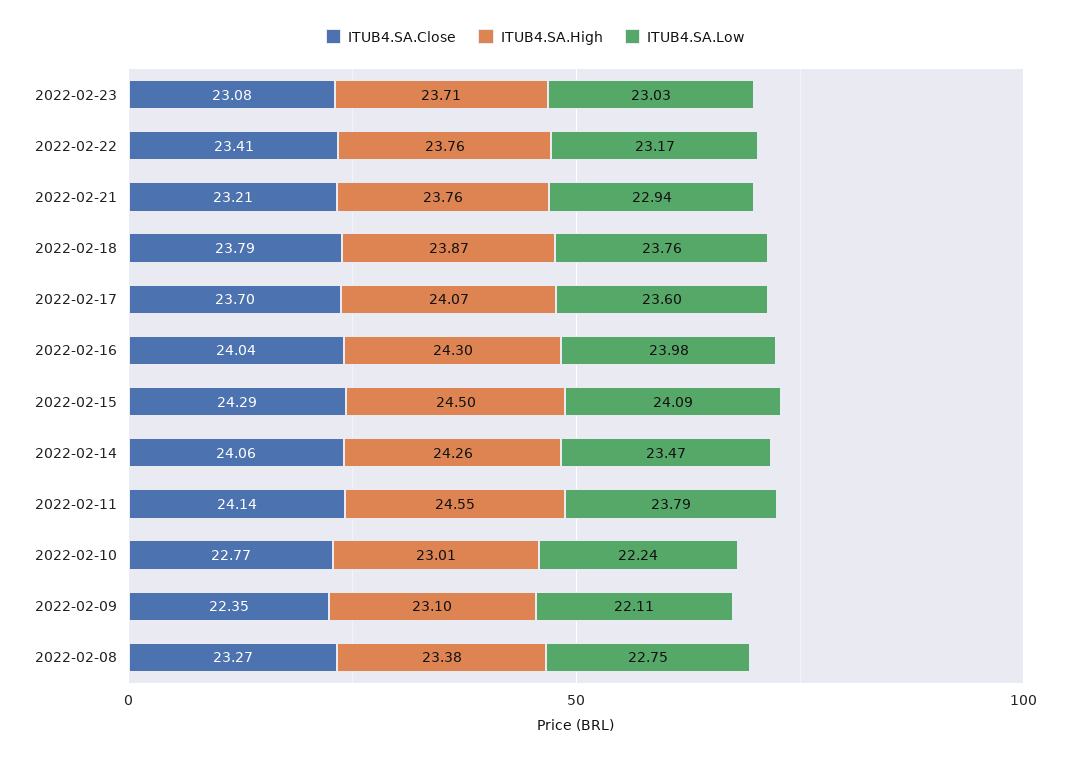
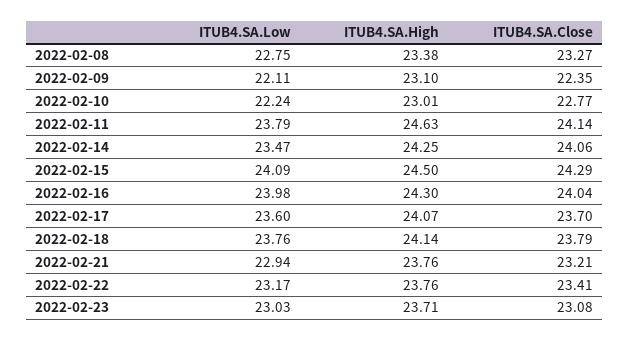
  {
    "ITUB4.SA.Close": {
      "2022-02-23": 23.08,
      "2022-02-22": 23.41,
      "2022-02-21": 23.21,
      "2022-02-18": 23.79,
      "2022-02-17": 23.7,
      "2022-02-16": 24.04,
      "2022-02-15": 24.29,
      "2022-02-14": 24.06,
      "2022-02-11": 24.14,
      "2022-02-10": 22.77,
      "2022-02-09": 22.35,
      "2022-02-08": 23.27
    },
    "ITUB4.SA.High": {
      "2022-02-23": 23.71,
      "2022-02-22": 23.76,
      "2022-02-21": 23.76,
-     "2022-02-18": 23.87,
+     "2022-02-18": 24.14,
      "2022-02-17": 24.07,
      "2022-02-16": 24.3,
      "2022-02-15": 24.5,
-     "2022-02-14": 24.26,
+     "2022-02-14": 24.25,
-     "2022-02-11": 24.55,
+     "2022-02-11": 24.63,
      "2022-02-10": 23.01,
      "2022-02-09": 23.1,
      "2022-02-08": 23.38
    },
    "ITUB4.SA.Low": {
      "2022-02-23": 23.03,
      "2022-02-22": 23.17,
      "2022-02-21": 22.94,
      "2022-02-18": 23.76,
      "2022-02-17": 23.6,
      "2022-02-16": 23.98,
      "2022-02-15": 24.09,
      "2022-02-14": 23.47,
      "2022-02-11": 23.79,
      "2022-02-10": 22.24,
      "2022-02-09": 22.11,
      "2022-02-08": 22.75
    }
  }

